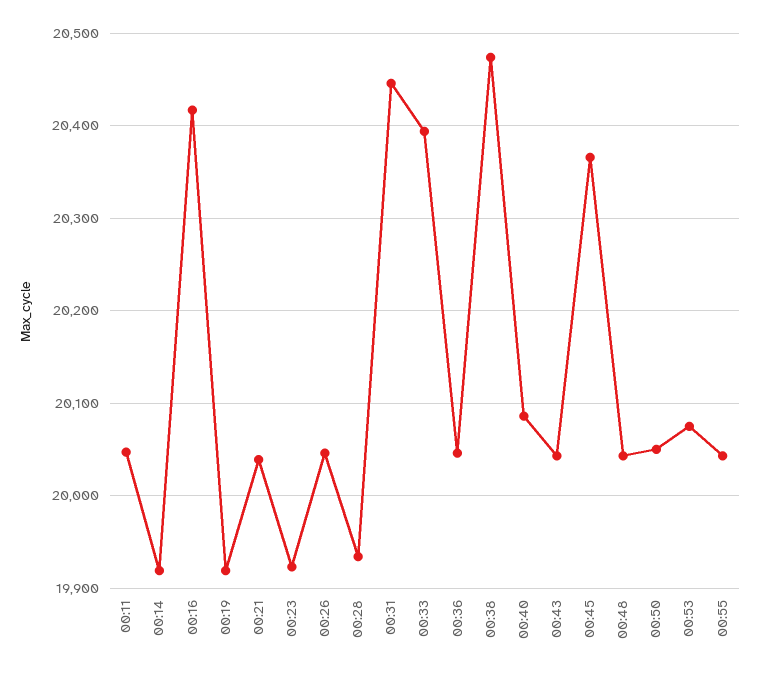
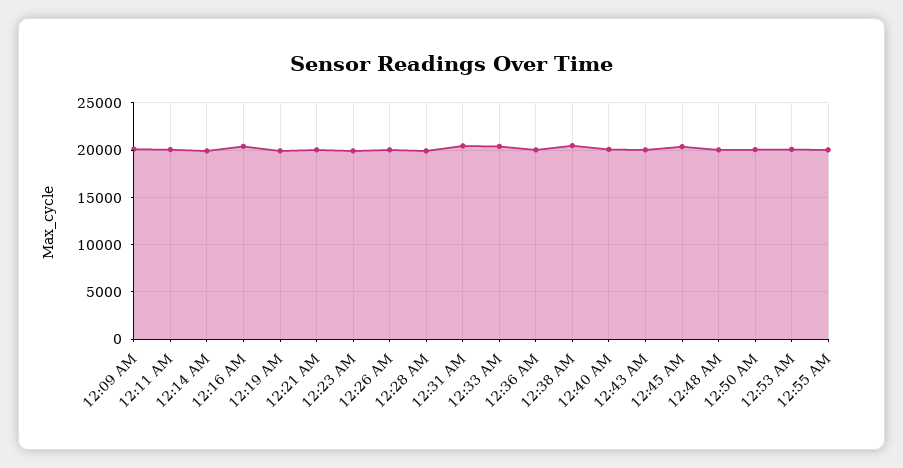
  {
    "00:11": 20050,
    "00:14": 19920,
    "00:16": 20420,
    "00:19": 19920,
    "00:21": 20040,
    "00:23": 19920,
    "00:26": 20050,
    "00:28": 19930,
    "00:31": 20450,
    "00:33": 20390,
    "00:36": 20050,
    "00:38": 20470,
    "00:40": 20090,
    "00:43": 20040,
    "00:45": 20370,
    "00:48": 20040,
    "00:50": 20050,
    "00:53": 20080,
-   "00:55": 20040
+   "00:55": 20040,
+   "12:09 AM": 20000
  }

